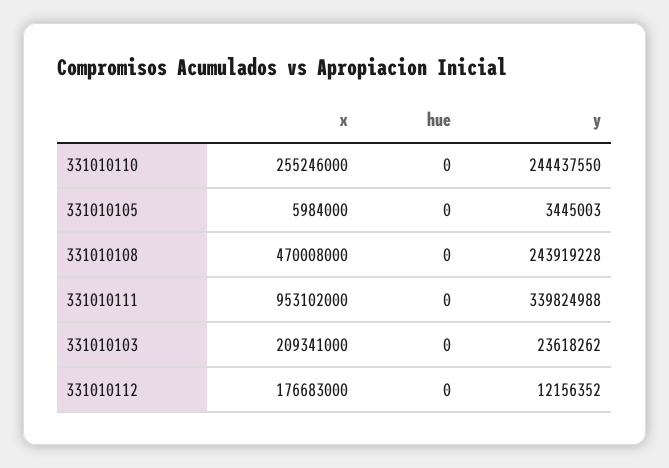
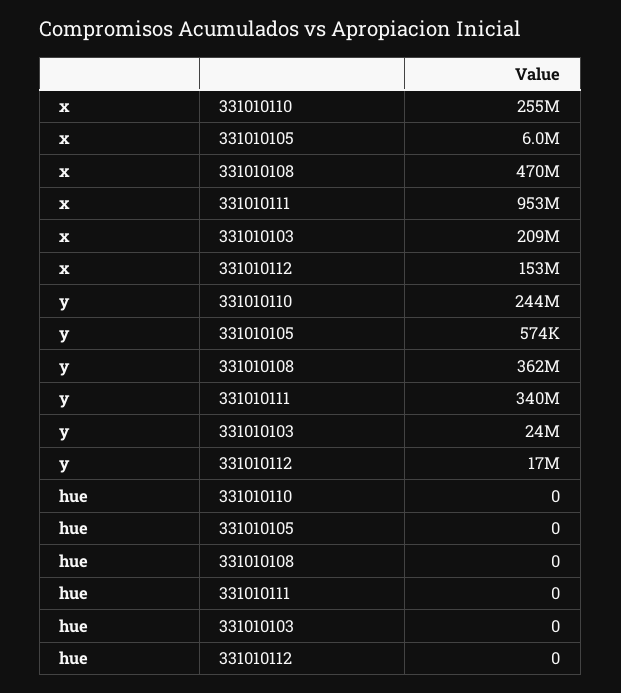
  {
    "x": {
      "331010110": 255246000,
      "331010105": 5984000,
      "331010108": 470008000,
      "331010111": 953102000,
      "331010103": 209341000,
-     "331010112": 176683000
+     "331010112": 153000000
    },
    "hue": {
      "331010110": 0,
      "331010105": 0,
      "331010108": 0,
      "331010111": 0,
      "331010103": 0,
      "331010112": 0
    },
    "y": {
      "331010110": 244437550,
-     "331010105": 3445003,
+     "331010105": 574000,
-     "331010108": 243919228,
+     "331010108": 362000000,
      "331010111": 339824988,
      "331010103": 23618262,
-     "331010112": 12156352
+     "331010112": 17000000
    }
  }

